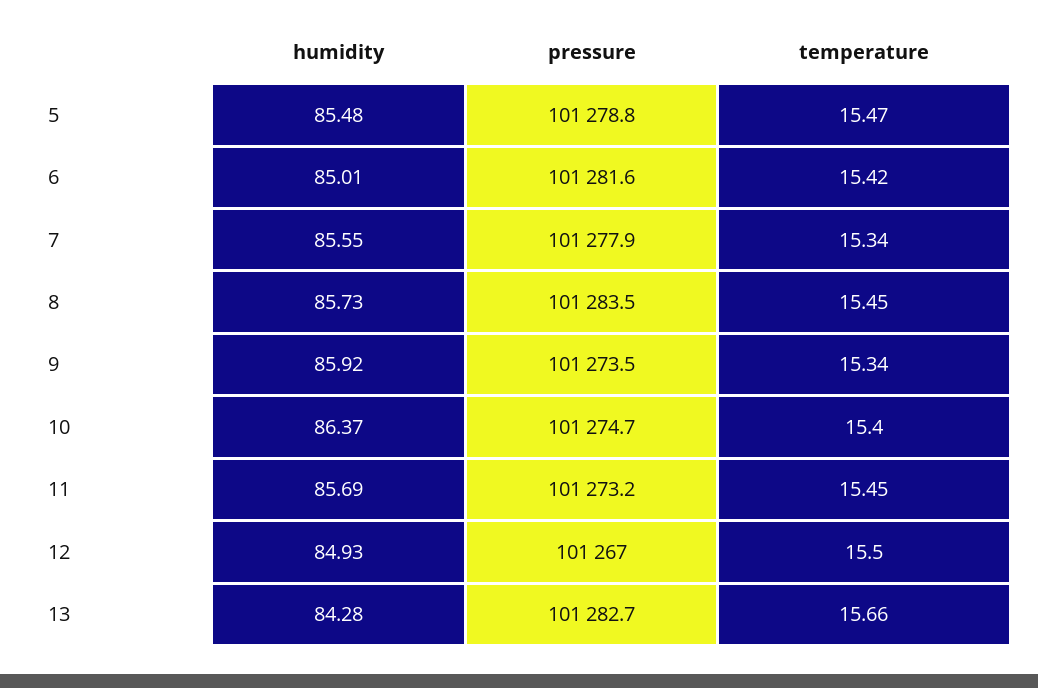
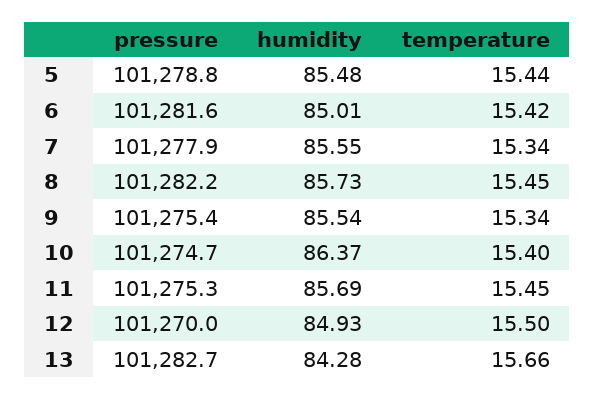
  {
    "humidity": {
      "5": 85.48,
      "6": 85.01,
      "7": 85.55,
      "8": 85.73,
-     "9": 85.92,
+     "9": 85.54,
      "10": 86.37,
      "11": 85.69,
      "12": 84.93,
      "13": 84.28
    },
    "pressure": {
      "5": 101278.8,
      "6": 101281.6,
      "7": 101277.9,
-     "8": 101283.5,
+     "8": 101282.2,
-     "9": 101273.5,
+     "9": 101275.4,
      "10": 101274.7,
-     "11": 101273.2,
+     "11": 101275.3,
-     "12": 101267,
+     "12": 101270,
      "13": 101282.7
    },
    "temperature": {
-     "5": 15.47,
+     "5": 15.44,
      "6": 15.42,
      "7": 15.34,
      "8": 15.45,
      "9": 15.34,
      "10": 15.4,
      "11": 15.45,
      "12": 15.5,
      "13": 15.66
    }
  }

